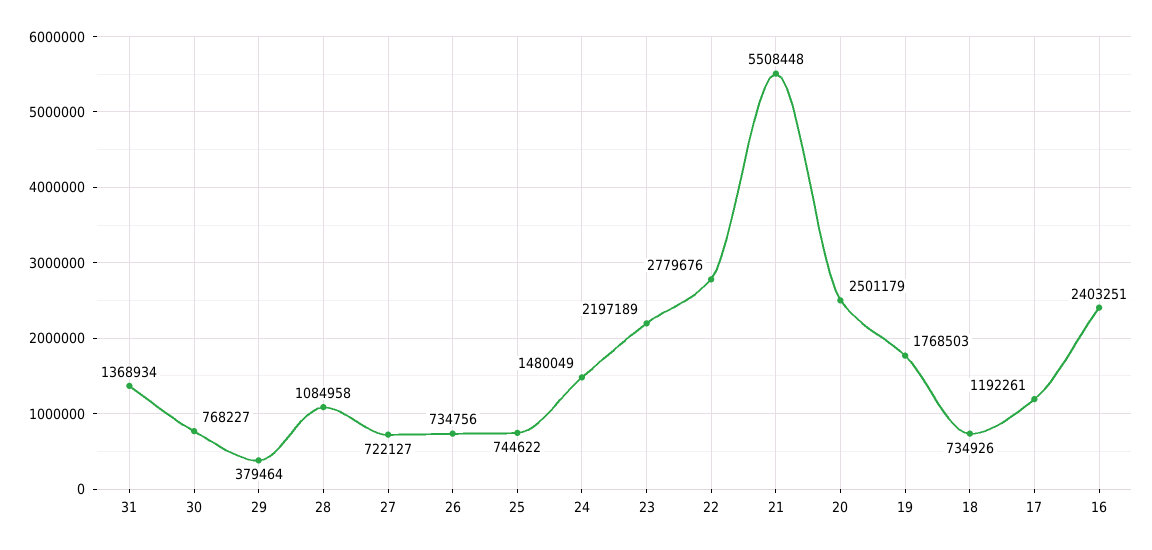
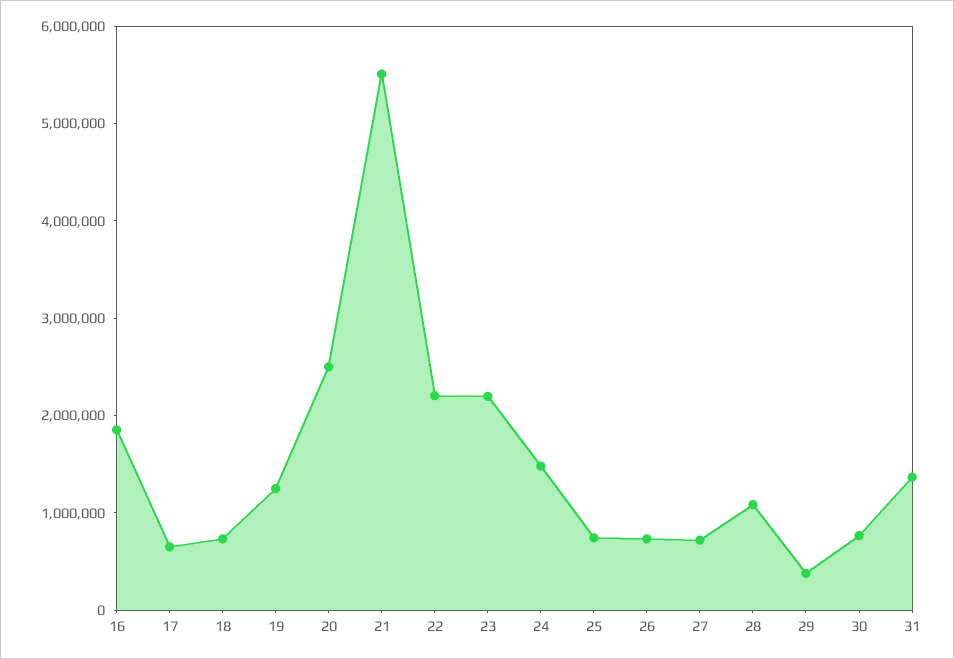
  {
    "31": 1368934,
    "30": 768227,
    "29": 379464,
    "28": 1084958,
    "27": 722127,
    "26": 734756,
    "25": 744622,
    "24": 1480049,
    "23": 2197189,
-   "22": 2779676,
+   "22": 2200000,
    "21": 5508448,
    "20": 2501179,
-   "19": 1768503,
+   "19": 1200000,
    "18": 734926,
-   "17": 1192261,
+   "17": 600000,
-   "16": 2403251
+   "16": 1800000
  }

